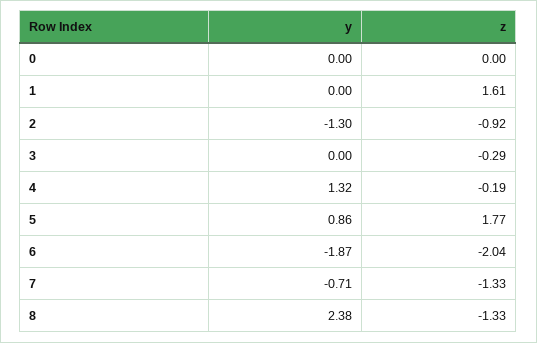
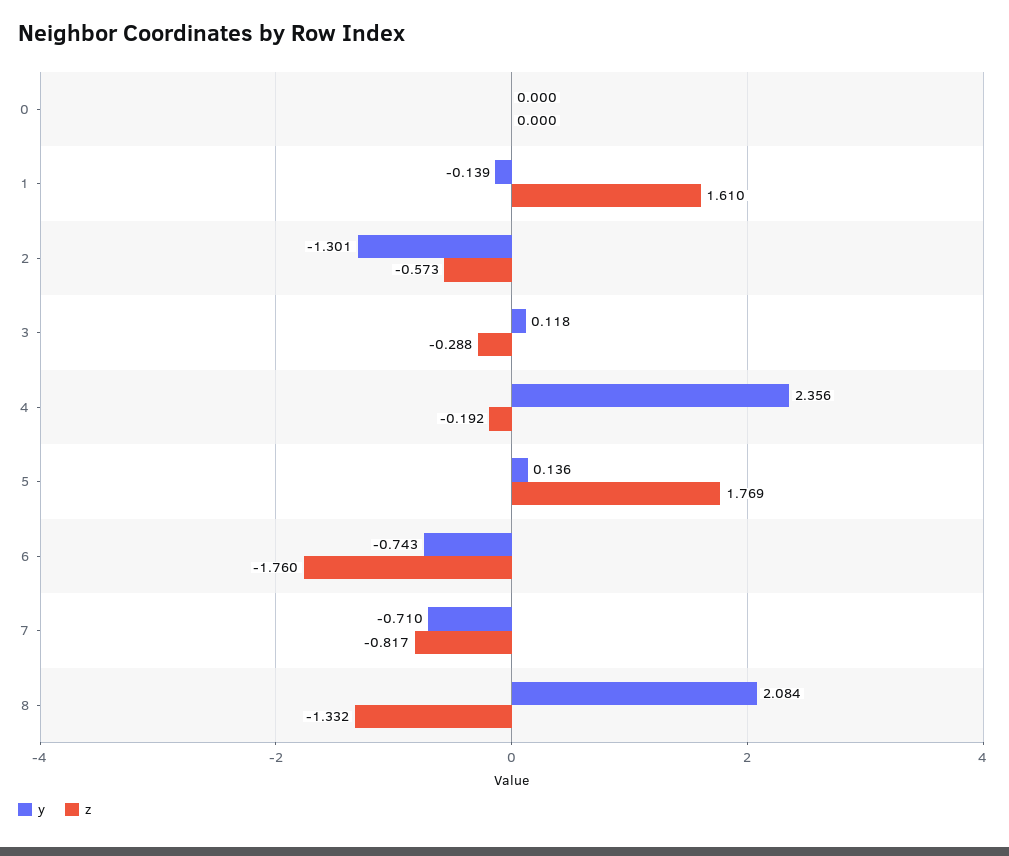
  {
    "y": {
      "0": 0,
-     "1": 0,
+     "1": -0.139,
      "2": -1.301,
-     "3": 0,
+     "3": 0.118,
-     "4": 1.32,
+     "4": 2.356,
-     "5": 0.86,
+     "5": 0.136,
-     "6": -1.87,
+     "6": -0.743,
      "7": -0.71,
-     "8": 2.38
+     "8": 2.084
    },
    "z": {
      "0": 0,
      "1": 1.61,
-     "2": -0.92,
+     "2": -0.573,
      "3": -0.288,
      "4": -0.192,
      "5": 1.769,
-     "6": -2.04,
+     "6": -1.76,
-     "7": -1.33,
+     "7": -0.817,
      "8": -1.332
    }
  }

